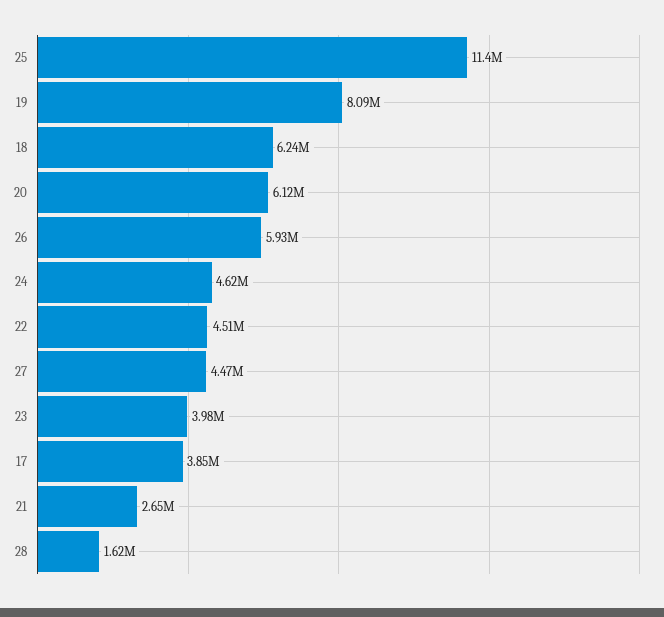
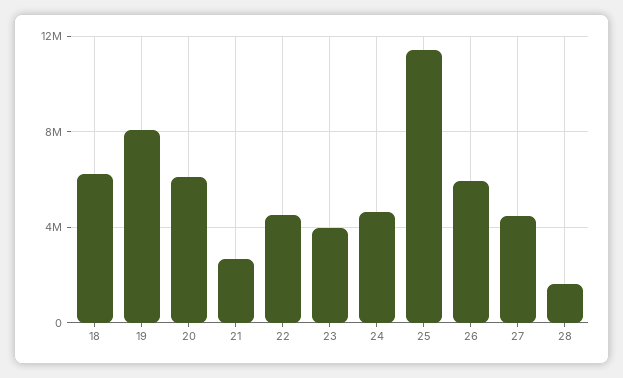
  {
    "25": 11400000,
    "19": 8090000,
    "18": 6240000,
    "20": 6120000,
    "26": 5930000,
    "24": 4620000,
    "22": 4510000,
    "27": 4470000,
    "23": 3980000,
-   "17": 3850000,
    "21": 2650000,
    "28": 1620000
  }

